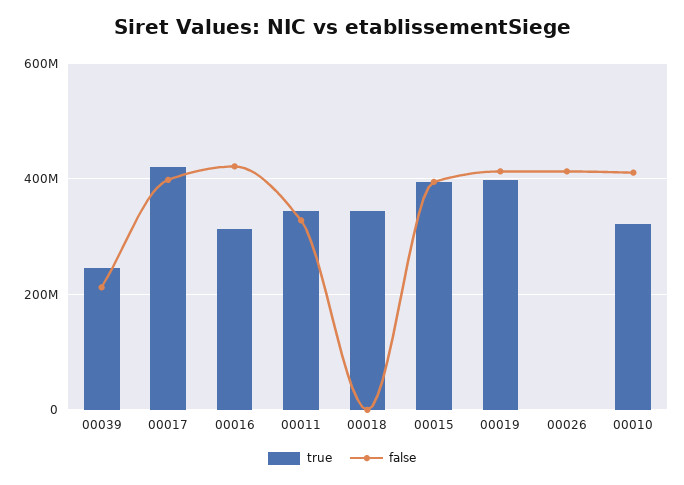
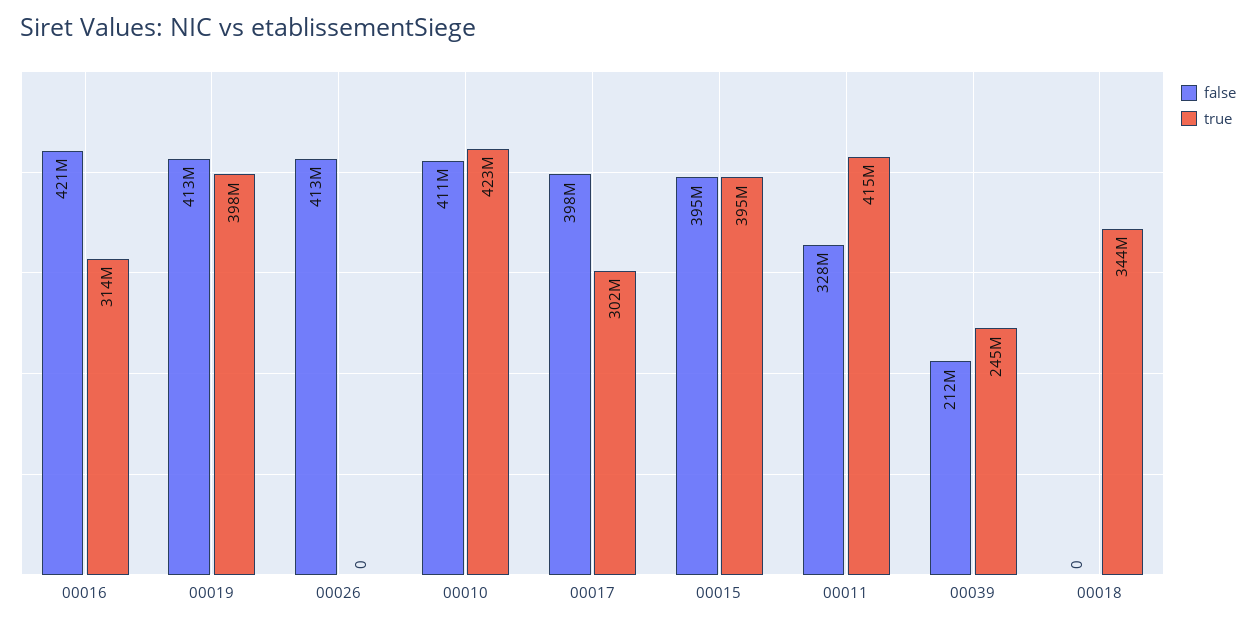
  {
    "true": {
      "00039": 245000000,
-     "00017": 420000000,
+     "00017": 302000000,
      "00016": 314000000,
-     "00011": 340000000,
+     "00011": 415000000,
      "00018": 344000000,
      "00015": 395000000,
      "00019": 398000000,
      "00026": 0,
-     "00010": 320000000
+     "00010": 423000000
    },
    "false": {
      "00039": 212000000,
      "00017": 398000000,
      "00016": 421000000,
      "00011": 328000000,
      "00018": 0,
      "00015": 395000000,
      "00019": 413000000,
      "00026": 413000000,
      "00010": 411000000
    }
  }

